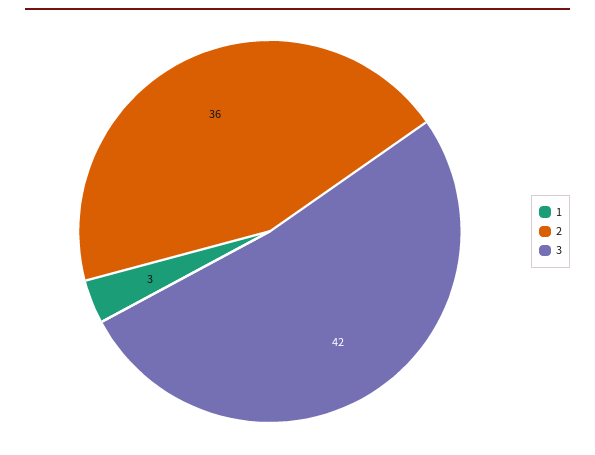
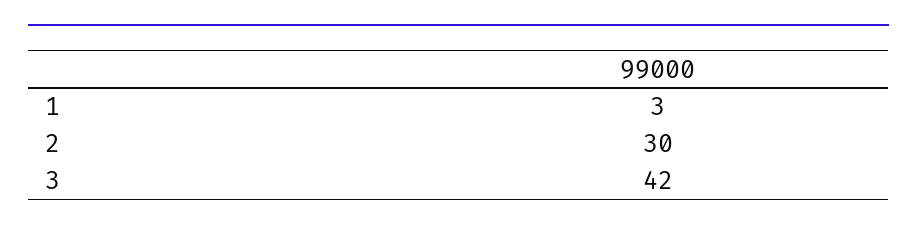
  {
    "1": 3,
-   "2": 36,
+   "2": 30,
    "3": 42
  }

